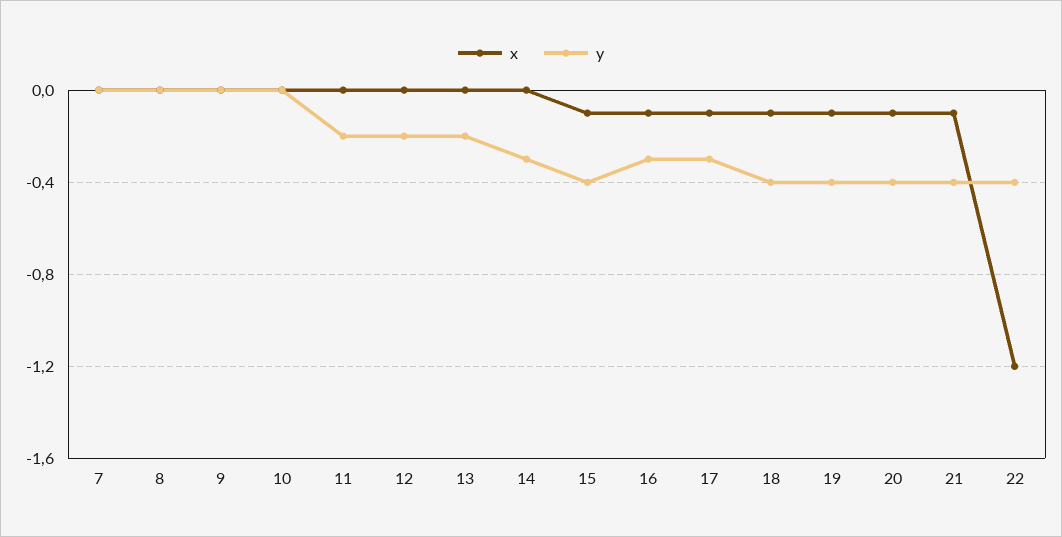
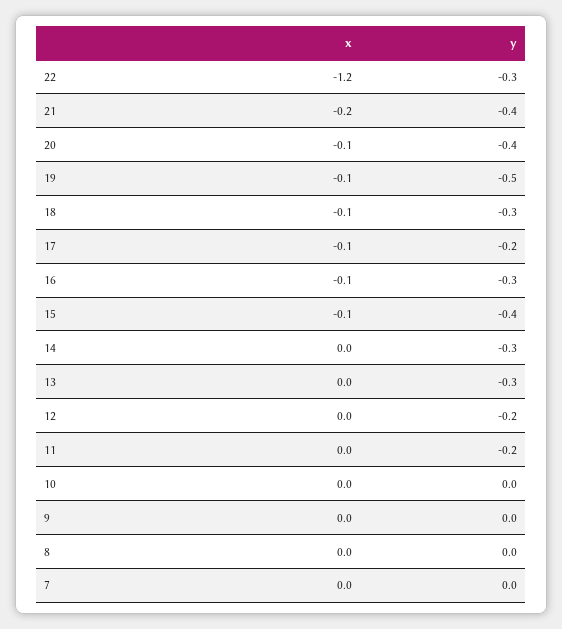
  {
    "x": {
      "7": 0,
      "8": 0,
      "9": 0,
      "10": 0,
      "11": 0,
      "12": 0,
      "13": 0,
      "14": 0,
      "15": -0.1,
      "16": -0.1,
      "17": -0.1,
      "18": -0.1,
      "19": -0.1,
      "20": -0.1,
-     "21": -0.1,
+     "21": -0.2,
      "22": -1.2
    },
    "y": {
      "7": 0,
      "8": 0,
      "9": 0,
      "10": 0,
      "11": -0.2,
      "12": -0.2,
-     "13": -0.2,
+     "13": -0.3,
      "14": -0.3,
      "15": -0.4,
      "16": -0.3,
-     "17": -0.3,
+     "17": -0.2,
-     "18": -0.4,
+     "18": -0.3,
-     "19": -0.4,
+     "19": -0.5,
      "20": -0.4,
      "21": -0.4,
-     "22": -0.4
+     "22": -0.3
    }
  }

